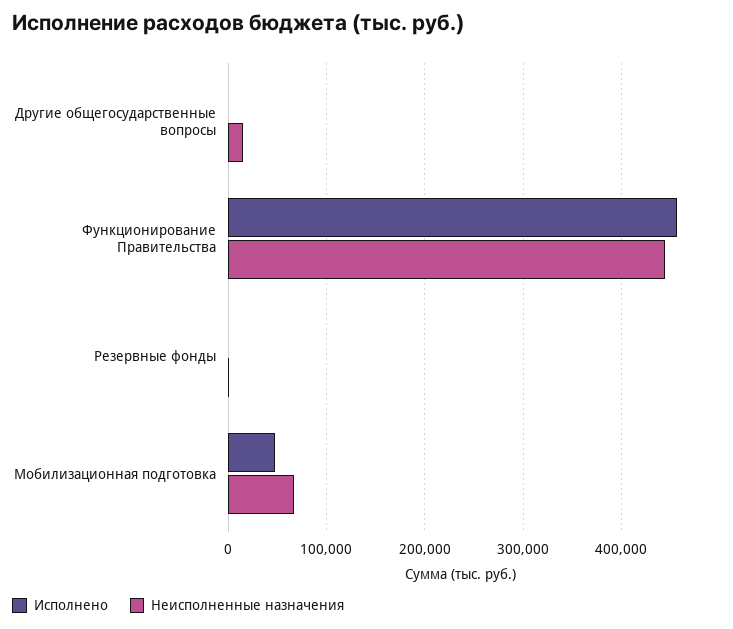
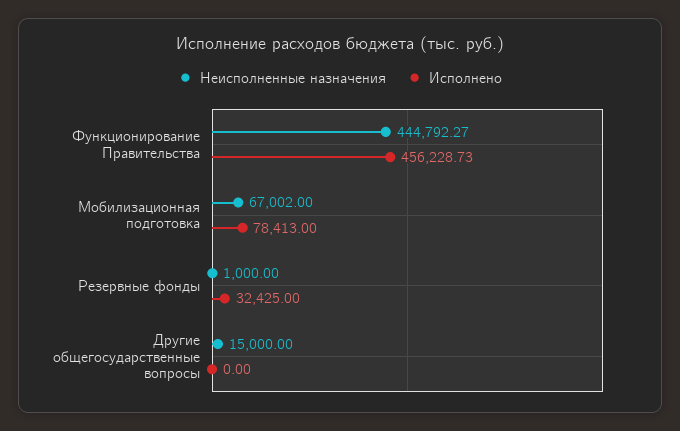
  {
    "Исполнено": {
      "Другие общегосударственные вопросы": 0,
      "Функционирование Правительства": 456228.73,
-     "Резервные фонды": 0,
+     "Резервные фонды": 32425,
-     "Мобилизационная подготовка": 50000
+     "Мобилизационная подготовка": 78413
    },
    "Неисполненные назначения": {
      "Другие общегосударственные вопросы": 15000,
      "Функционирование Правительства": 444792.27,
      "Резервные фонды": 1000,
      "Мобилизационная подготовка": 67002
    }
  }

